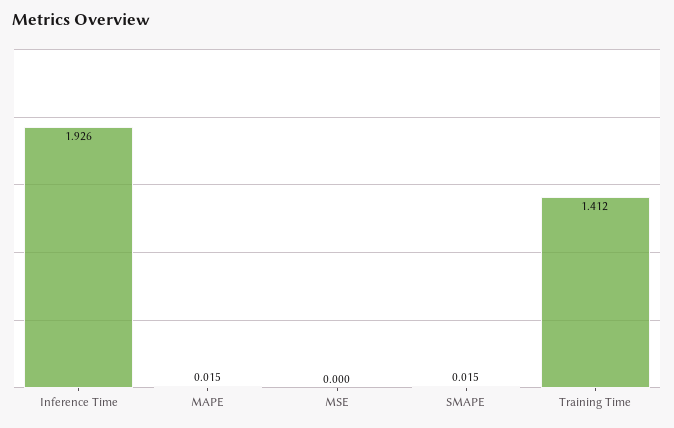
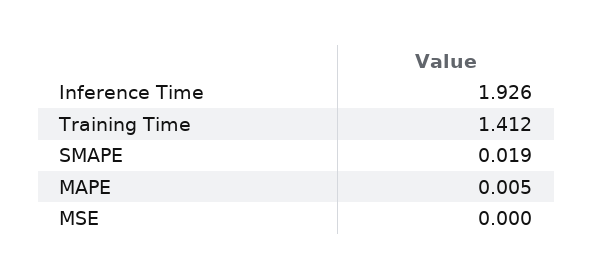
  {
    "Inference Time": 1.926,
-   "MAPE": 0.015,
+   "MAPE": 0.005,
    "MSE": 0,
-   "SMAPE": 0.015,
+   "SMAPE": 0.019,
    "Training Time": 1.412
  }

